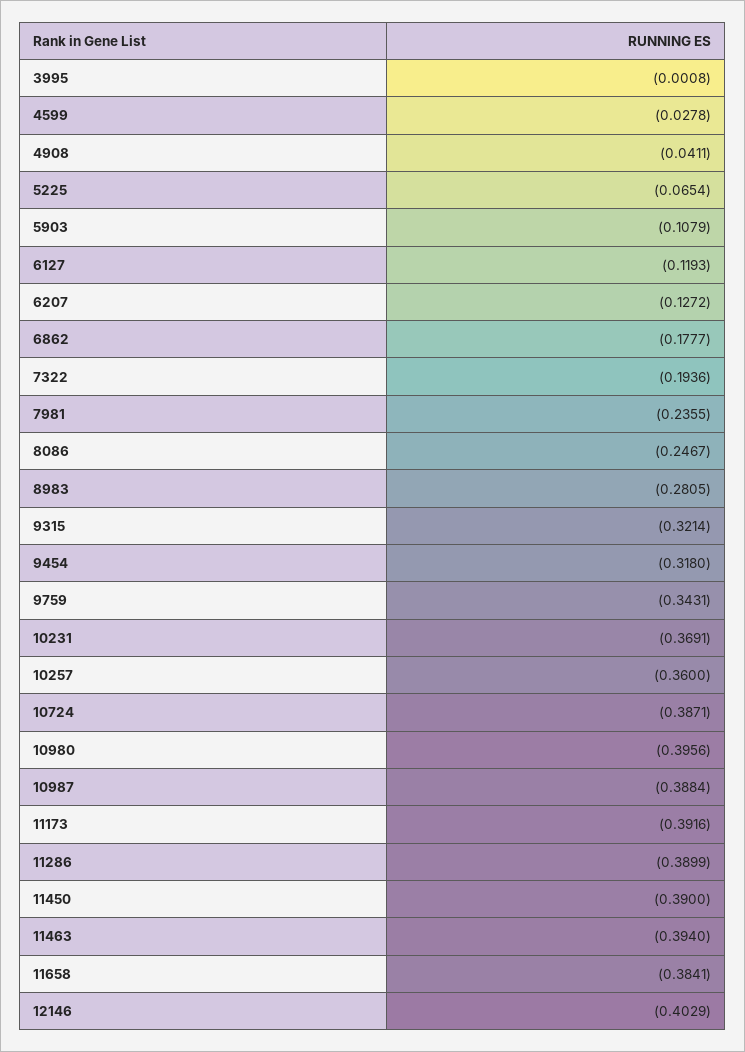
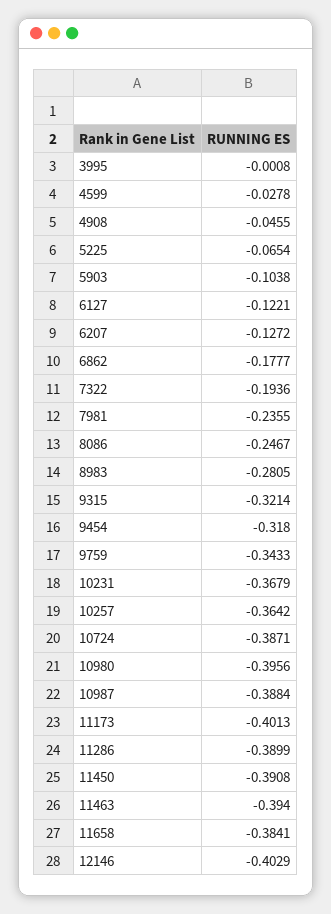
  {
    "3995": -0.0008,
    "4599": -0.0278,
-   "4908": -0.0411,
+   "4908": -0.0455,
    "5225": -0.0654,
-   "5903": -0.1079,
+   "5903": -0.1038,
-   "6127": -0.1193,
+   "6127": -0.1221,
    "6207": -0.1272,
    "6862": -0.1777,
    "7322": -0.1936,
    "7981": -0.2355,
    "8086": -0.2467,
    "8983": -0.2805,
    "9315": -0.3214,
    "9454": -0.318,
-   "9759": -0.3431,
+   "9759": -0.3433,
-   "10231": -0.3691,
+   "10231": -0.3679,
-   "10257": -0.36,
+   "10257": -0.3642,
    "10724": -0.3871,
    "10980": -0.3956,
    "10987": -0.3884,
-   "11173": -0.3916,
+   "11173": -0.4013,
    "11286": -0.3899,
-   "11450": -0.39,
+   "11450": -0.3908,
    "11463": -0.394,
    "11658": -0.3841,
    "12146": -0.4029
  }

